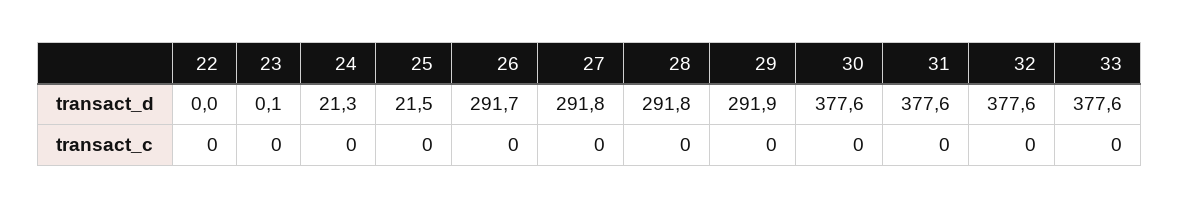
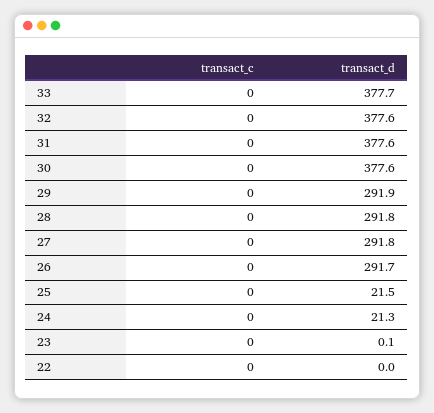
  {
    "22": {
      "transact_d": 0,
      "transact_c": 0
    },
    "23": {
      "transact_d": 0.1,
      "transact_c": 0
    },
    "24": {
      "transact_d": 21.3,
      "transact_c": 0
    },
    "25": {
      "transact_d": 21.5,
      "transact_c": 0
    },
    "26": {
      "transact_d": 291.7,
      "transact_c": 0
    },
    "27": {
      "transact_d": 291.8,
      "transact_c": 0
    },
    "28": {
      "transact_d": 291.8,
      "transact_c": 0
    },
    "29": {
      "transact_d": 291.9,
      "transact_c": 0
    },
    "30": {
      "transact_d": 377.6,
      "transact_c": 0
    },
    "31": {
      "transact_d": 377.6,
      "transact_c": 0
    },
    "32": {
      "transact_d": 377.6,
      "transact_c": 0
    },
    "33": {
-     "transact_d": 377.6,
+     "transact_d": 377.7,
      "transact_c": 0
    }
  }

